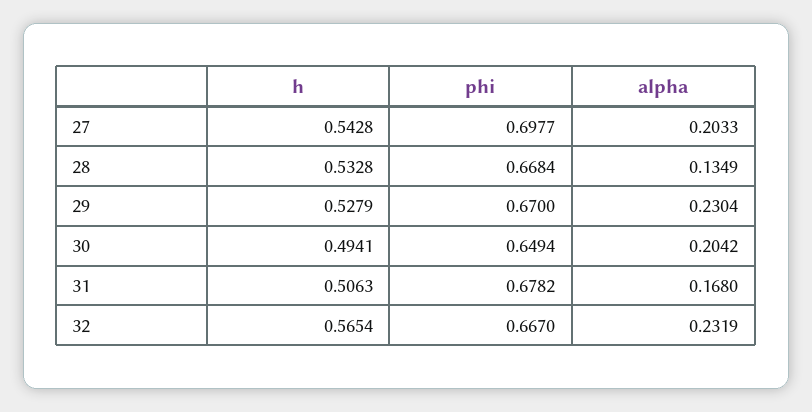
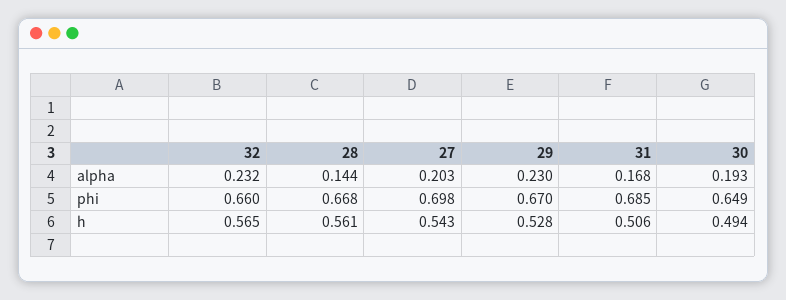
  {
    "h": {
      "27": 0.5428,
-     "28": 0.5328,
+     "28": 0.561,
      "29": 0.5279,
      "30": 0.4941,
      "31": 0.5063,
      "32": 0.5654
    },
    "phi": {
      "27": 0.6977,
      "28": 0.6684,
      "29": 0.67,
      "30": 0.6494,
-     "31": 0.6782,
+     "31": 0.685,
-     "32": 0.667
+     "32": 0.66
    },
    "alpha": {
      "27": 0.2033,
-     "28": 0.1349,
+     "28": 0.144,
      "29": 0.2304,
-     "30": 0.2042,
+     "30": 0.193,
      "31": 0.168,
      "32": 0.2319
    }
  }

